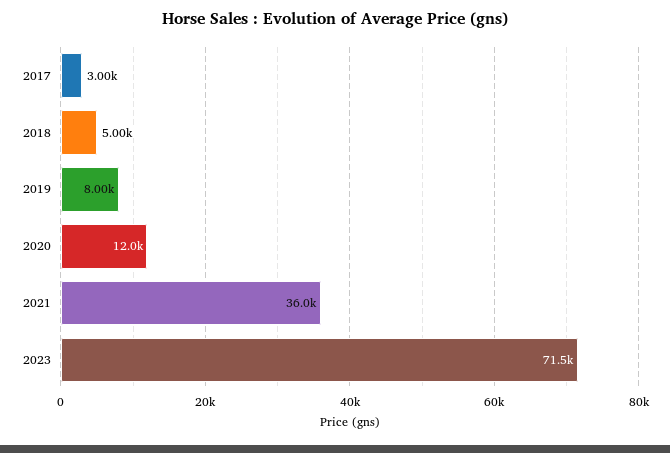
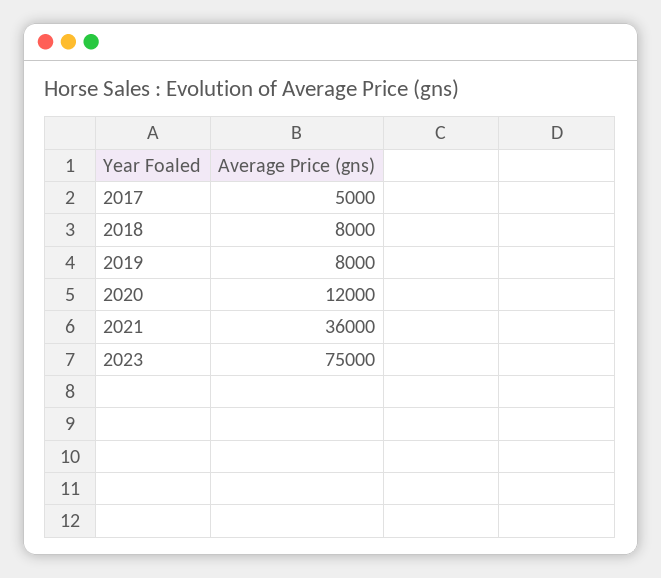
  {
-   "2017": 3000,
+   "2017": 5000,
-   "2018": 5000,
+   "2018": 8000,
    "2019": 8000,
    "2020": 12000,
    "2021": 36000,
-   "2023": 71500
+   "2023": 75000
  }

